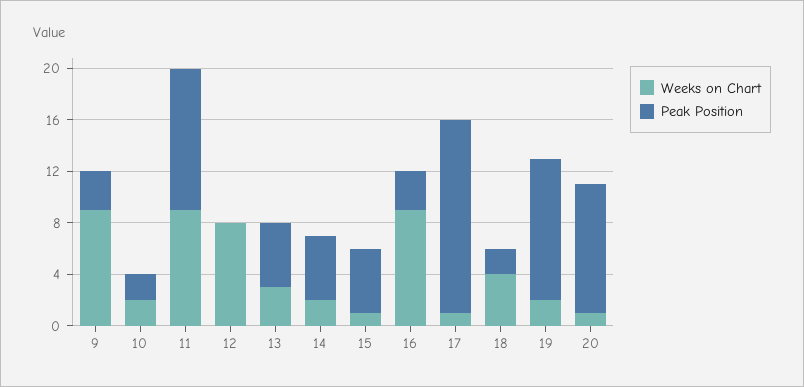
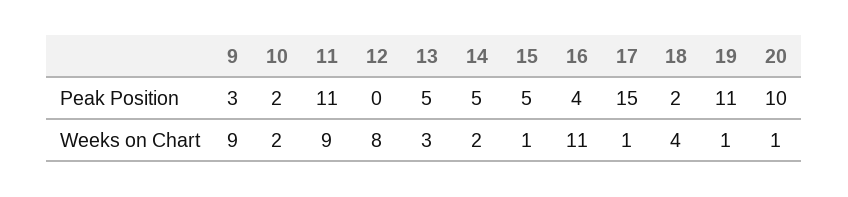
  {
    "Weeks on Chart": {
      "9": 9,
      "10": 2,
      "11": 9,
      "12": 8,
      "13": 3,
      "14": 2,
      "15": 1,
-     "16": 9,
+     "16": 11,
      "17": 1,
      "18": 4,
-     "19": 2,
+     "19": 1,
      "20": 1
    },
    "Peak Position": {
      "9": 3,
      "10": 2,
      "11": 11,
      "12": 0,
      "13": 5,
      "14": 5,
      "15": 5,
-     "16": 3,
+     "16": 4,
      "17": 15,
      "18": 2,
      "19": 11,
      "20": 10
    }
  }

